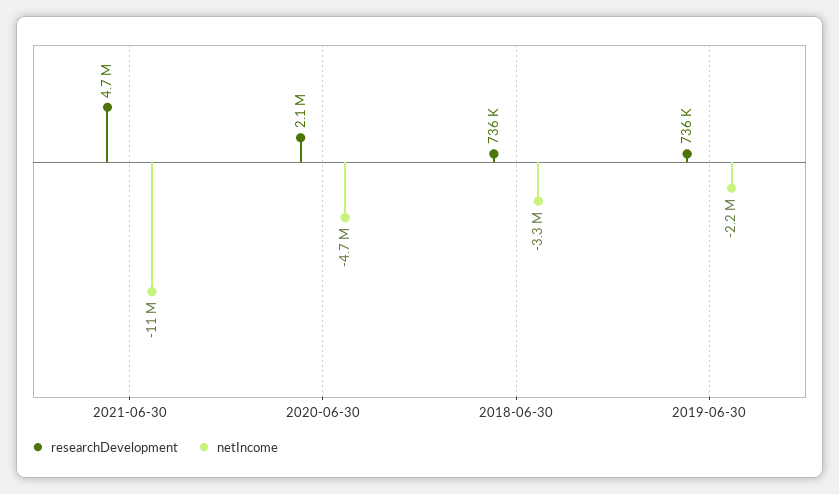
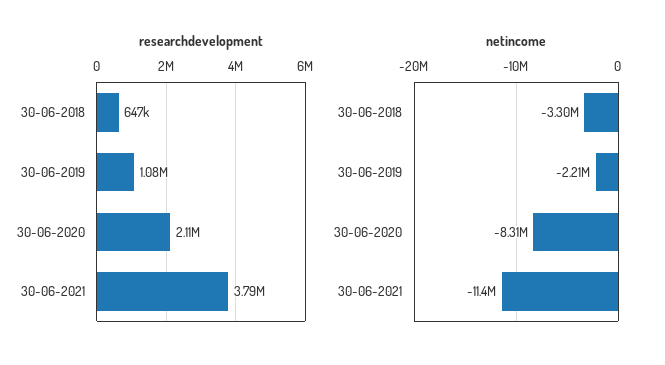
  {
    "researchDevelopment": {
-     "2021-06-30": 4700000,
+     "2021-06-30": 3790000,
      "2020-06-30": 2110000,
-     "2018-06-30": 736000,
+     "2018-06-30": 647000,
-     "2019-06-30": 736000
+     "2019-06-30": 1080000
    },
    "netIncome": {
      "2021-06-30": -11400000,
-     "2020-06-30": -4700000,
+     "2020-06-30": -8310000,
      "2018-06-30": -3300000,
      "2019-06-30": -2210000
    }
  }

